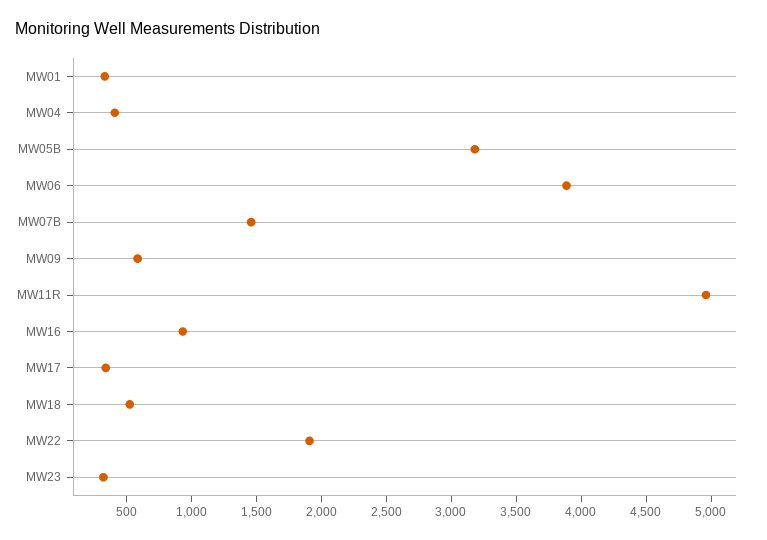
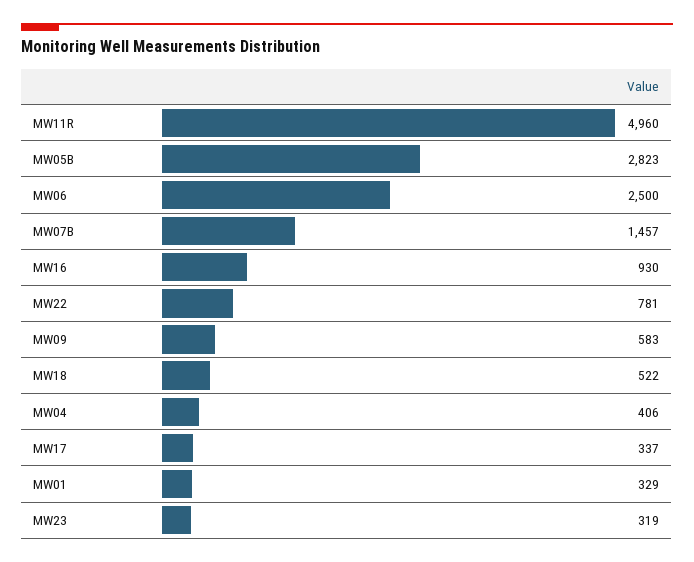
  {
    "MW01": 329,
    "MW04": 406,
-   "MW05B": 3200,
+   "MW05B": 2823,
-   "MW06": 3900,
+   "MW06": 2500,
    "MW07B": 1457,
    "MW09": 583,
    "MW11R": 4960,
    "MW16": 930,
    "MW17": 337,
    "MW18": 522,
-   "MW22": 1900,
+   "MW22": 781,
    "MW23": 319
  }

